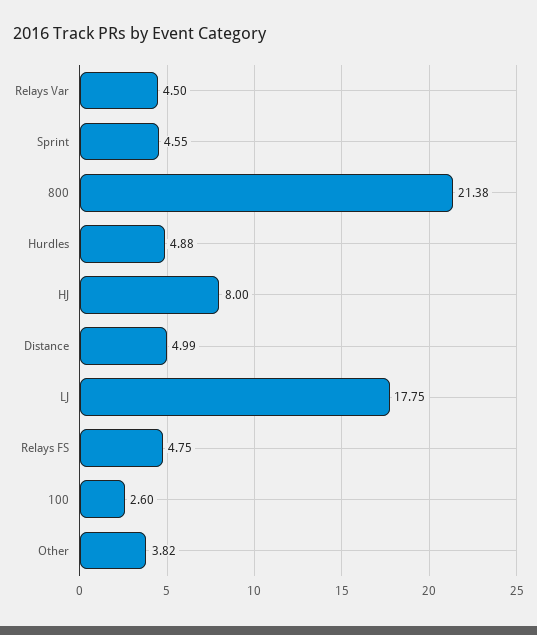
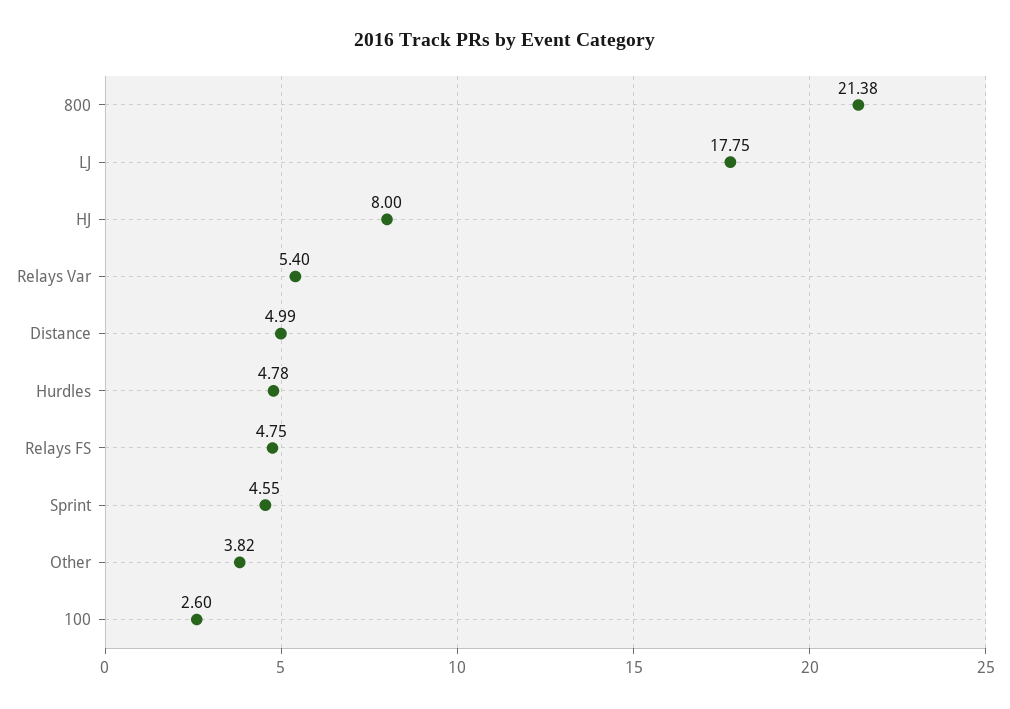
  {
-   "Relays Var": 4.5,
+   "Relays Var": 5.4,
    "Sprint": 4.55,
    "800": 21.38,
-   "Hurdles": 4.88,
+   "Hurdles": 4.78,
    "HJ": 8,
    "Distance": 4.99,
    "LJ": 17.75,
    "Relays FS": 4.75,
    "100": 2.6,
    "Other": 3.82
  }

